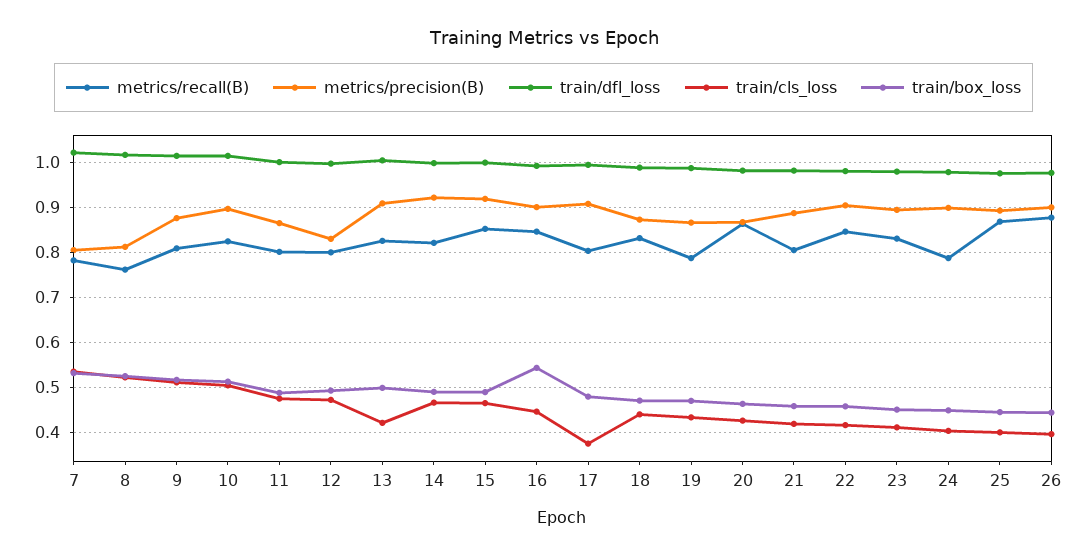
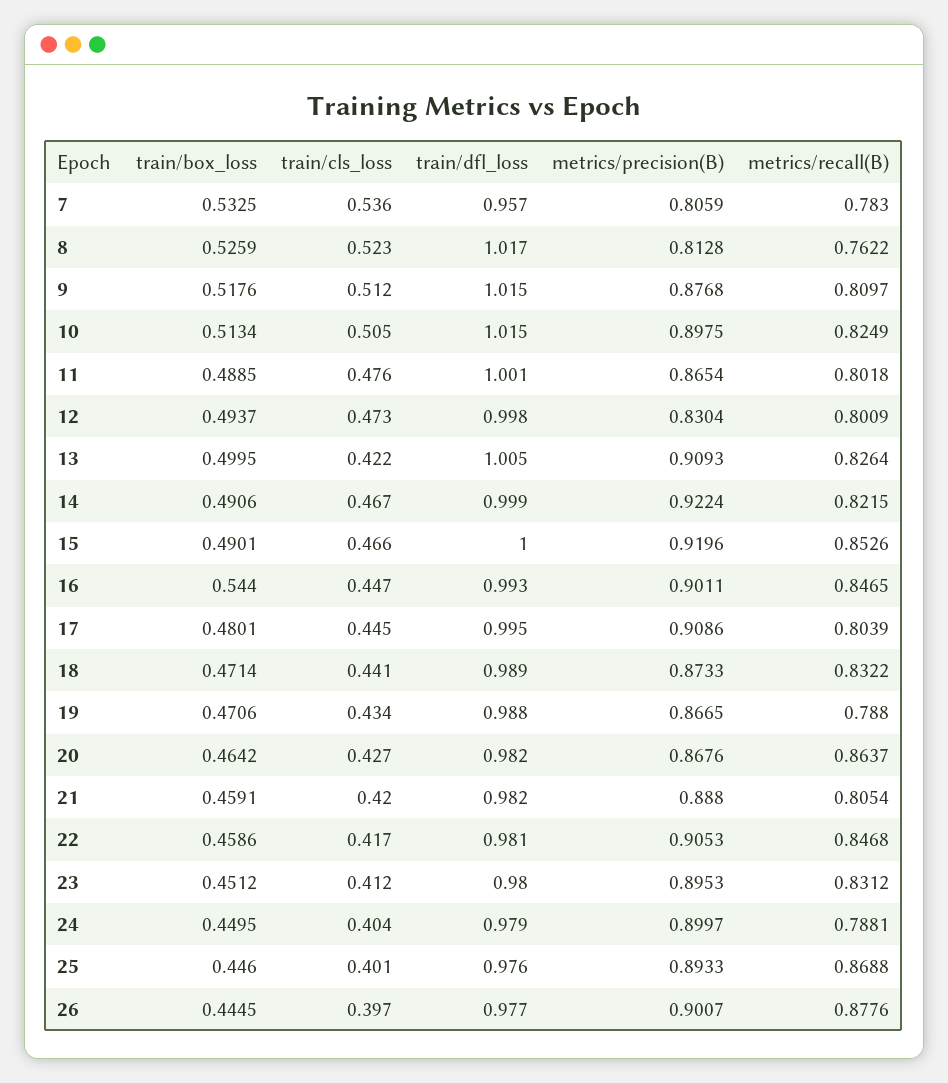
  {
    "metrics/recall(B)": {
      "7": 0.783,
      "8": 0.7622,
      "9": 0.8097,
      "10": 0.8249,
      "11": 0.8018,
      "12": 0.8009,
      "13": 0.8264,
      "14": 0.8215,
      "15": 0.8526,
      "16": 0.8465,
      "17": 0.8039,
      "18": 0.8322,
      "19": 0.788,
      "20": 0.8637,
      "21": 0.8054,
      "22": 0.8468,
      "23": 0.8312,
      "24": 0.7881,
      "25": 0.8688,
      "26": 0.8776
    },
    "metrics/precision(B)": {
      "7": 0.8059,
      "8": 0.8128,
      "9": 0.8768,
      "10": 0.8975,
      "11": 0.8654,
      "12": 0.8304,
      "13": 0.9093,
      "14": 0.9224,
      "15": 0.9196,
      "16": 0.9011,
      "17": 0.9086,
      "18": 0.8733,
      "19": 0.8665,
      "20": 0.8676,
      "21": 0.888,
      "22": 0.9053,
      "23": 0.8953,
      "24": 0.8997,
      "25": 0.8933,
      "26": 0.9007
    },
    "train/dfl_loss": {
-     "7": 1.02,
+     "7": 0.957,
      "8": 1.017,
      "9": 1.015,
      "10": 1.015,
      "11": 1.001,
      "12": 0.998,
      "13": 1.005,
      "14": 0.999,
      "15": 1,
      "16": 0.993,
      "17": 0.995,
      "18": 0.989,
      "19": 0.988,
      "20": 0.982,
      "21": 0.982,
      "22": 0.981,
      "23": 0.98,
      "24": 0.979,
      "25": 0.976,
      "26": 0.977
    },
    "train/cls_loss": {
      "7": 0.536,
      "8": 0.523,
      "9": 0.512,
      "10": 0.505,
      "11": 0.476,
      "12": 0.473,
      "13": 0.422,
      "14": 0.467,
      "15": 0.466,
      "16": 0.447,
-     "17": 0.38,
+     "17": 0.445,
      "18": 0.441,
      "19": 0.434,
      "20": 0.427,
      "21": 0.42,
      "22": 0.417,
      "23": 0.412,
      "24": 0.404,
      "25": 0.401,
      "26": 0.397
    },
    "train/box_loss": {
      "7": 0.5325,
      "8": 0.5259,
      "9": 0.5176,
      "10": 0.5134,
      "11": 0.4885,
      "12": 0.4937,
      "13": 0.4995,
      "14": 0.4906,
      "15": 0.4901,
      "16": 0.544,
      "17": 0.4801,
      "18": 0.4714,
      "19": 0.4706,
      "20": 0.4642,
      "21": 0.4591,
      "22": 0.4586,
      "23": 0.4512,
      "24": 0.4495,
      "25": 0.446,
      "26": 0.4445
    }
  }

